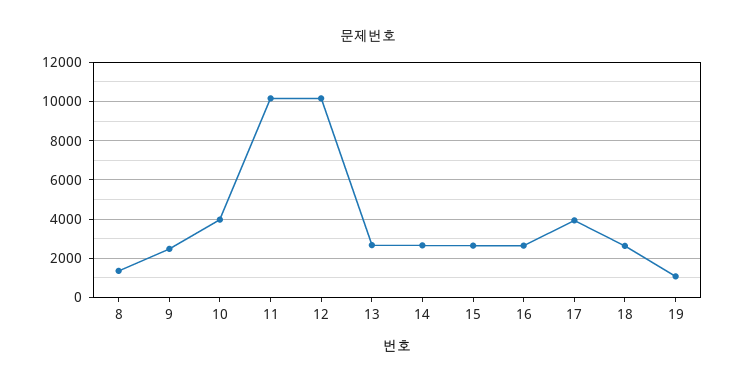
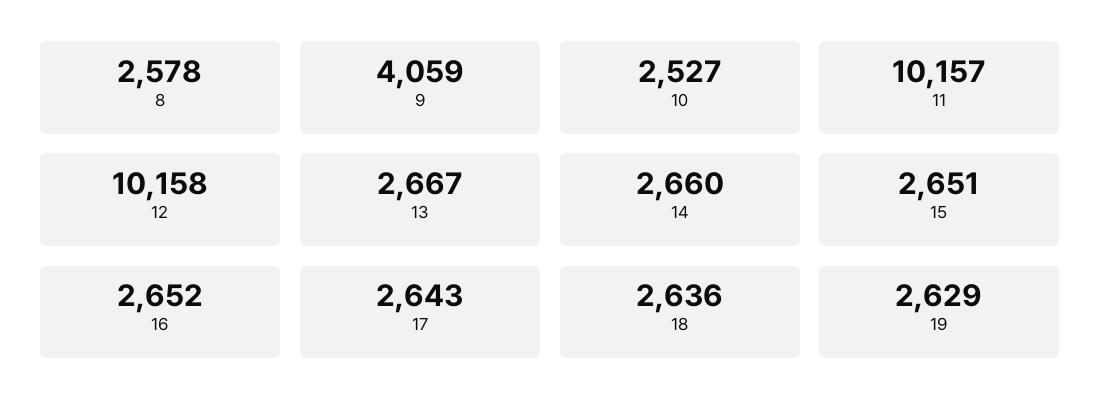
  {
-   "8": 1500,
+   "8": 2578,
-   "9": 2500,
+   "9": 4059,
-   "10": 4000,
+   "10": 2527,
    "11": 10157,
    "12": 10158,
    "13": 2667,
    "14": 2660,
    "15": 2651,
    "16": 2652,
-   "17": 4000,
+   "17": 2643,
    "18": 2636,
-   "19": 1000
+   "19": 2629
  }

